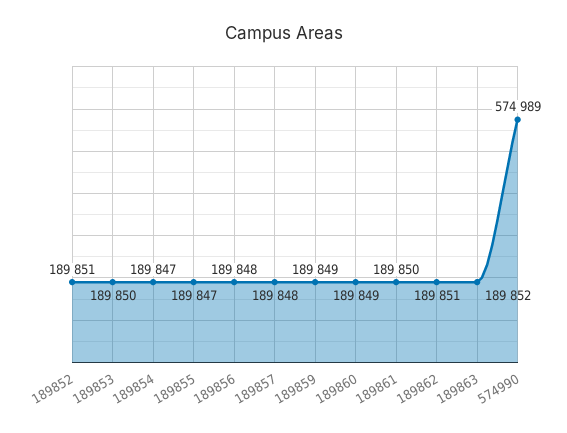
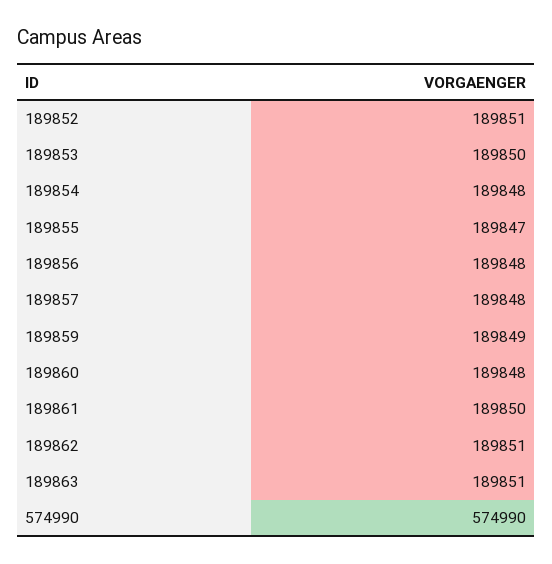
  {
    "189852": 189851,
    "189853": 189850,
-   "189854": 189847,
+   "189854": 189848,
    "189855": 189847,
    "189856": 189848,
    "189857": 189848,
    "189859": 189849,
-   "189860": 189849,
+   "189860": 189848,
    "189861": 189850,
    "189862": 189851,
-   "189863": 189852,
+   "189863": 189851,
-   "574990": 574989
+   "574990": 574990
  }

